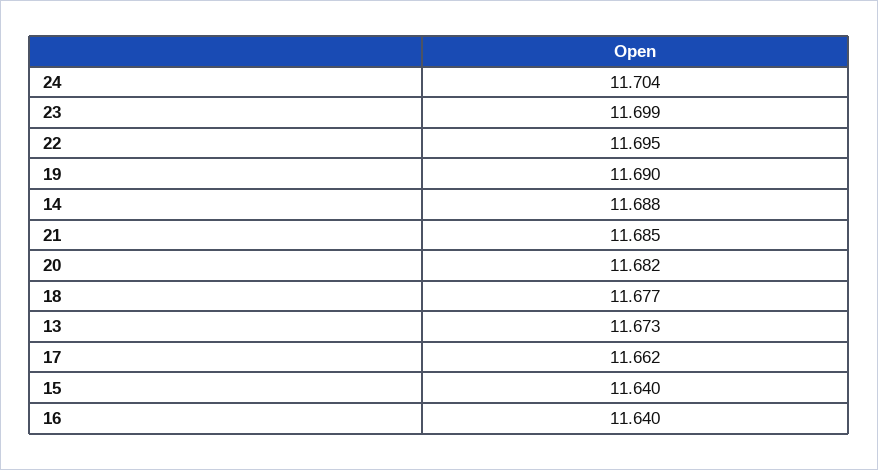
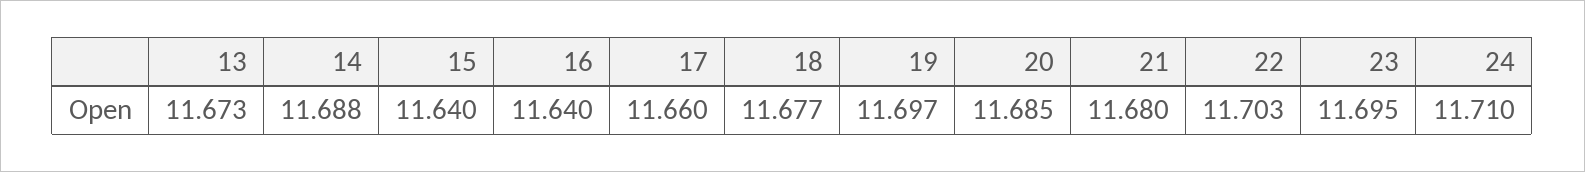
  {
-   "24": 11.704,
+   "24": 11.71,
-   "23": 11.699,
+   "23": 11.695,
-   "22": 11.695,
+   "22": 11.703,
-   "19": 11.69,
+   "19": 11.697,
    "14": 11.688,
-   "21": 11.685,
+   "21": 11.68,
-   "20": 11.682,
+   "20": 11.685,
    "18": 11.677,
    "13": 11.673,
-   "17": 11.662,
+   "17": 11.66,
    "15": 11.64,
    "16": 11.64
  }

